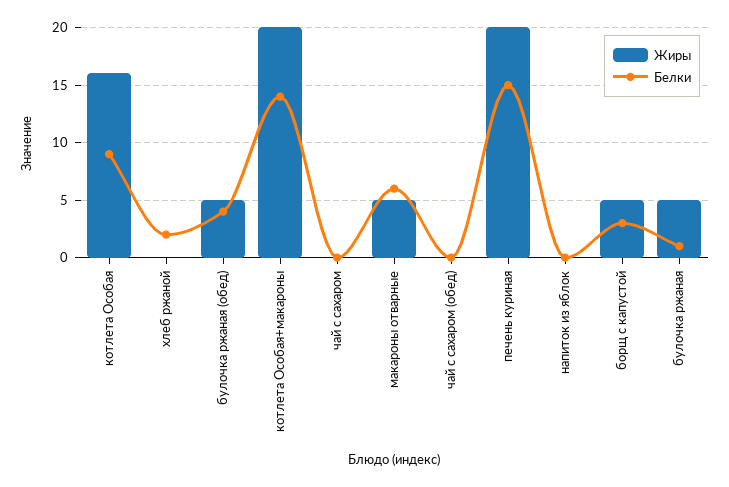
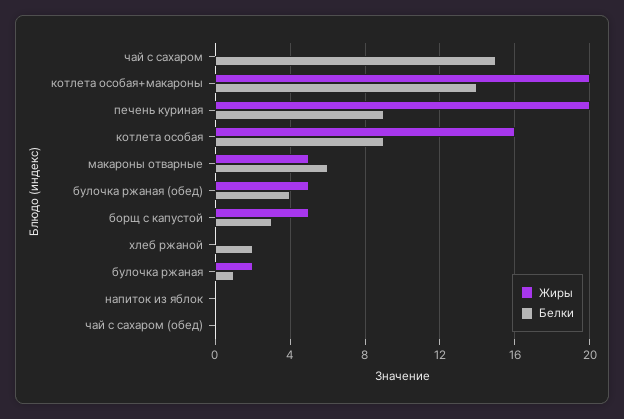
  {
    "Жиры": {
      "котлета Особая": 16,
      "хлеб ржаной": 0,
      "булочка ржаная (обед)": 5,
      "котлета Особая+макароны": 20,
      "чай с сахаром": 0,
      "макароны отварные": 5,
      "чай с сахаром (обед)": 0,
      "печень куриная": 20,
      "напиток из яблок": 0,
      "борщ с капустой": 5,
-     "булочка ржаная": 5
+     "булочка ржаная": 2
    },
    "Белки": {
      "котлета Особая": 9,
      "хлеб ржаной": 2,
      "булочка ржаная (обед)": 4,
      "котлета Особая+макароны": 14,
-     "чай с сахаром": 0,
+     "чай с сахаром": 15,
      "макароны отварные": 6,
      "чай с сахаром (обед)": 0,
-     "печень куриная": 15,
+     "печень куриная": 9,
      "напиток из яблок": 0,
      "борщ с капустой": 3,
      "булочка ржаная": 1
    }
  }

